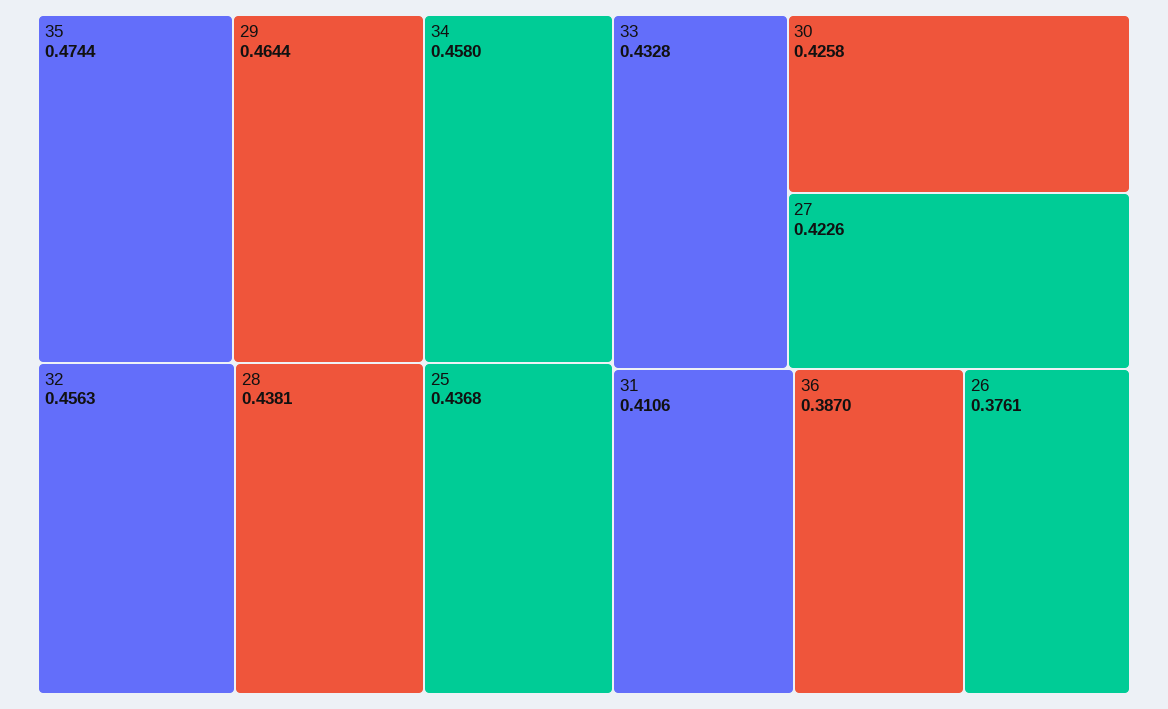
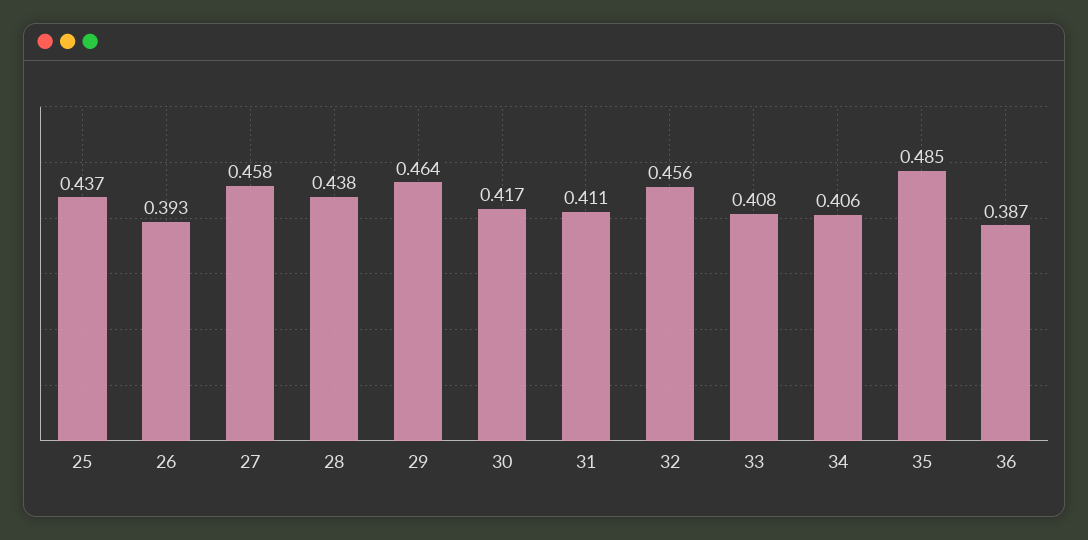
  {
-   "35": 0.4744,
+   "35": 0.485,
    "29": 0.4644,
-   "34": 0.458,
+   "34": 0.406,
    "32": 0.4563,
    "28": 0.4381,
    "25": 0.4368,
-   "33": 0.4328,
+   "33": 0.408,
-   "30": 0.4258,
+   "30": 0.417,
-   "27": 0.4226,
+   "27": 0.458,
    "31": 0.4106,
    "36": 0.387,
-   "26": 0.3761
+   "26": 0.393
  }

